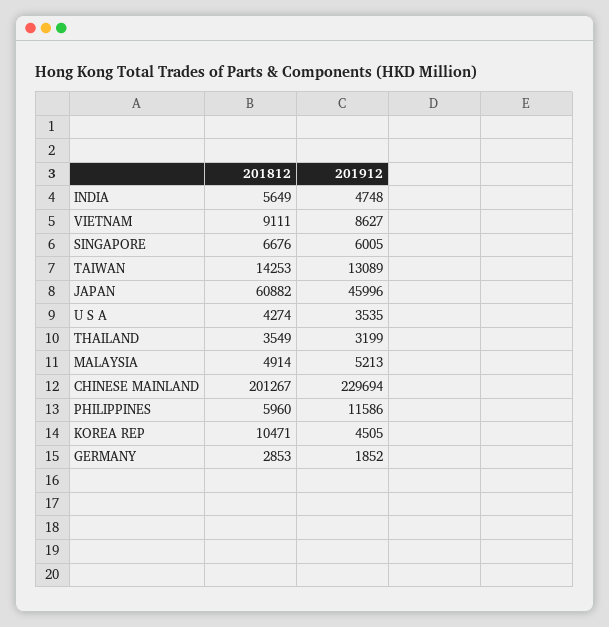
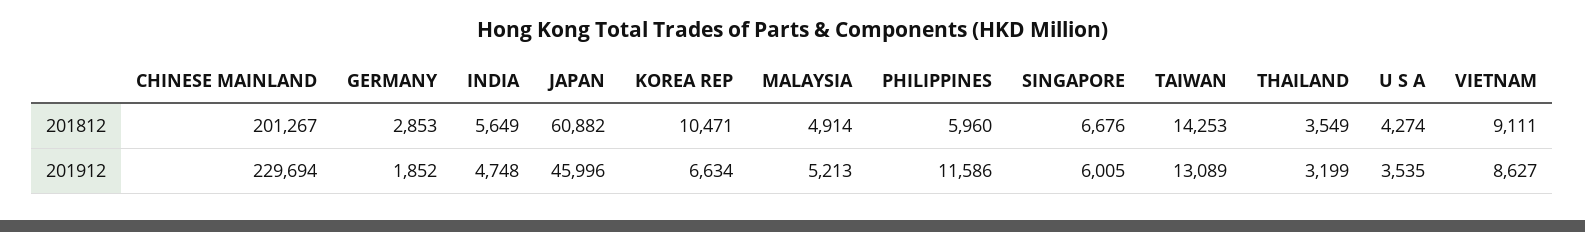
  {
    "201812": {
      "INDIA": 5649,
      "VIETNAM": 9111,
      "SINGAPORE": 6676,
      "TAIWAN": 14253,
      "JAPAN": 60882,
      "U S A": 4274,
      "THAILAND": 3549,
      "MALAYSIA": 4914,
      "CHINESE MAINLAND": 201267,
      "PHILIPPINES": 5960,
      "KOREA REP": 10471,
      "GERMANY": 2853
    },
    "201912": {
      "INDIA": 4748,
      "VIETNAM": 8627,
      "SINGAPORE": 6005,
      "TAIWAN": 13089,
      "JAPAN": 45996,
      "U S A": 3535,
      "THAILAND": 3199,
      "MALAYSIA": 5213,
      "CHINESE MAINLAND": 229694,
      "PHILIPPINES": 11586,
-     "KOREA REP": 4505,
+     "KOREA REP": 6634,
      "GERMANY": 1852
    }
  }

